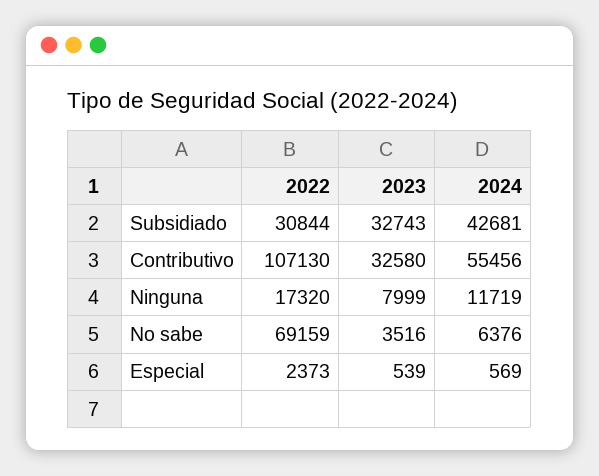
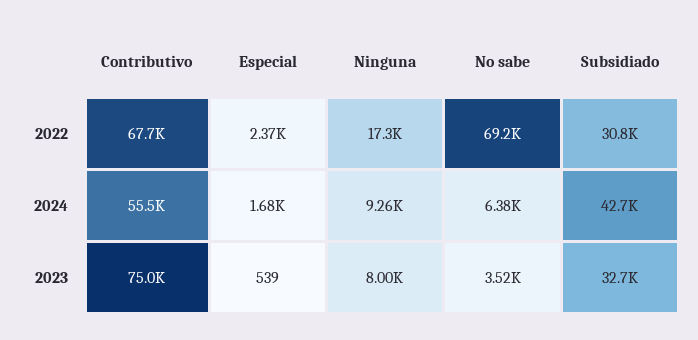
  {
    "2022": {
      "Subsidiado": 30844,
-     "Contributivo": 107130,
+     "Contributivo": 67700,
      "Ninguna": 17320,
      "No sabe": 69159,
      "Especial": 2373
    },
    "2023": {
      "Subsidiado": 32743,
-     "Contributivo": 32580,
+     "Contributivo": 75000,
      "Ninguna": 7999,
      "No sabe": 3516,
      "Especial": 539
    },
    "2024": {
      "Subsidiado": 42681,
      "Contributivo": 55456,
-     "Ninguna": 11719,
+     "Ninguna": 9260,
      "No sabe": 6376,
-     "Especial": 569
+     "Especial": 1680
    }
  }

